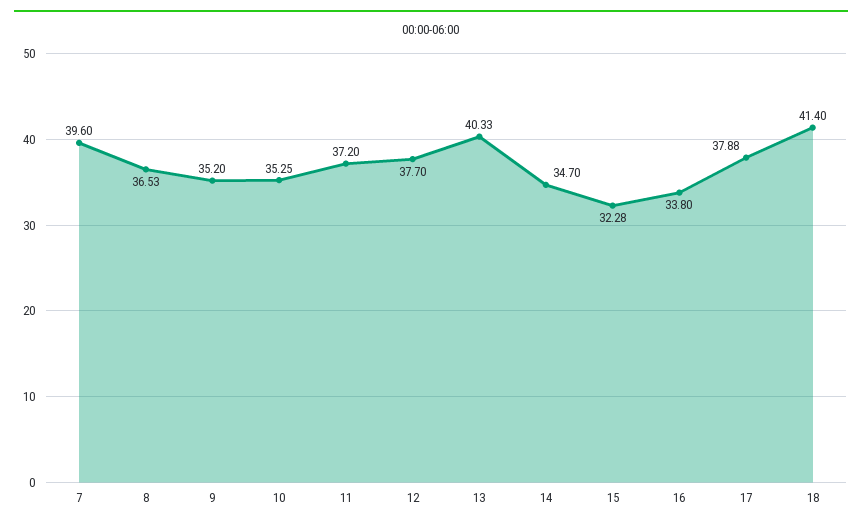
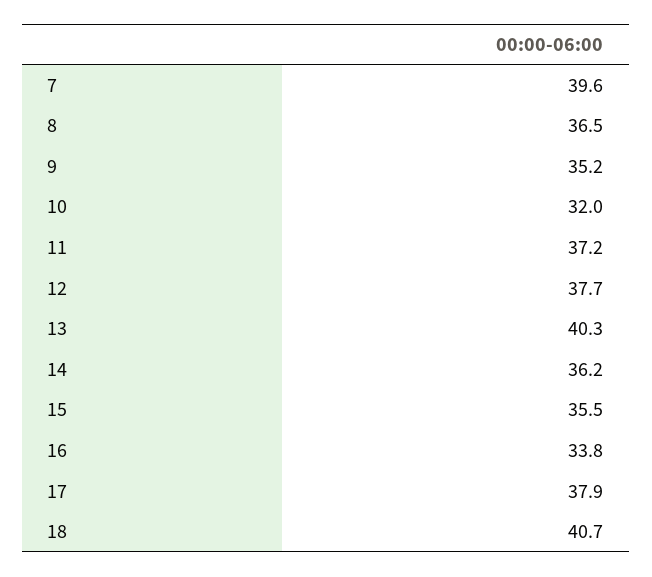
  {
    "7": 39.6,
    "8": 36.53,
    "9": 35.2,
-   "10": 35.25,
+   "10": 32,
    "11": 37.2,
    "12": 37.7,
    "13": 40.33,
-   "14": 34.7,
+   "14": 36.2,
-   "15": 32.28,
+   "15": 35.5,
    "16": 33.8,
    "17": 37.88,
-   "18": 41.4
+   "18": 40.7
  }

